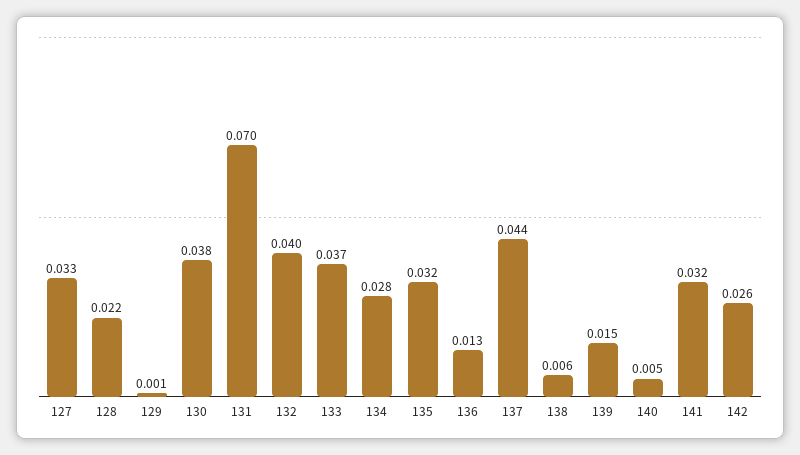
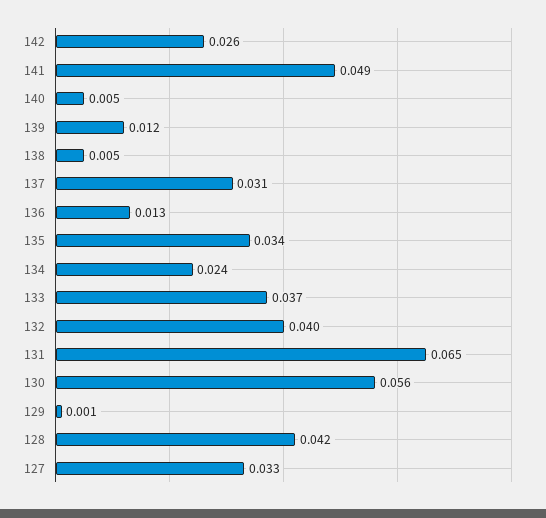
  {
    "127": 0.033,
-   "128": 0.022,
+   "128": 0.042,
    "129": 0.001,
-   "130": 0.038,
+   "130": 0.056,
-   "131": 0.07,
+   "131": 0.065,
    "132": 0.04,
    "133": 0.037,
-   "134": 0.028,
+   "134": 0.024,
-   "135": 0.032,
+   "135": 0.034,
    "136": 0.013,
-   "137": 0.044,
+   "137": 0.031,
-   "138": 0.006,
+   "138": 0.005,
-   "139": 0.015,
+   "139": 0.012,
    "140": 0.005,
-   "141": 0.032,
+   "141": 0.049,
    "142": 0.026
  }

